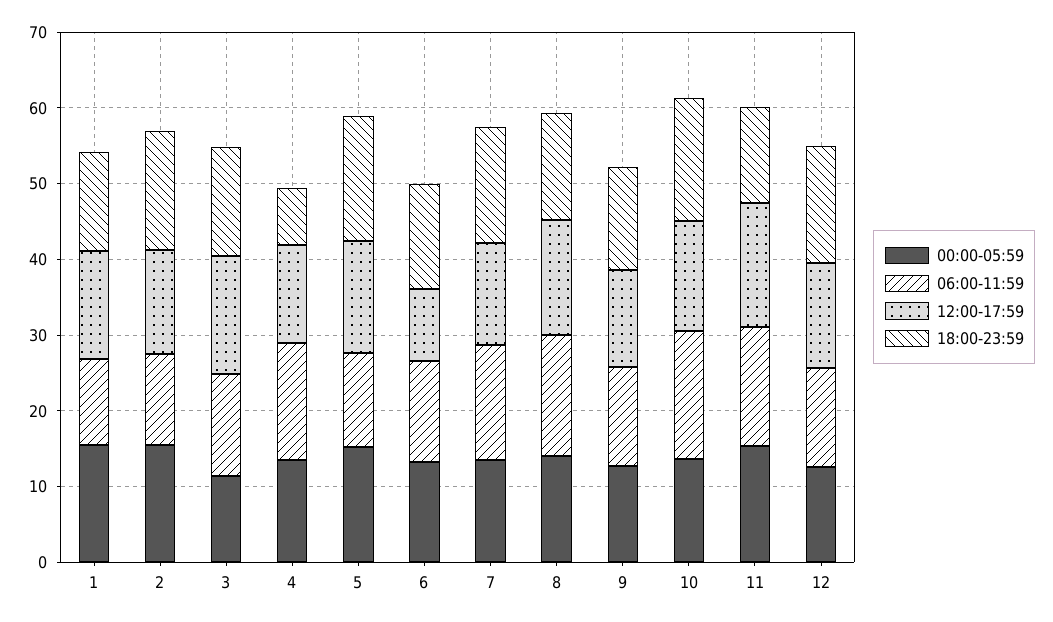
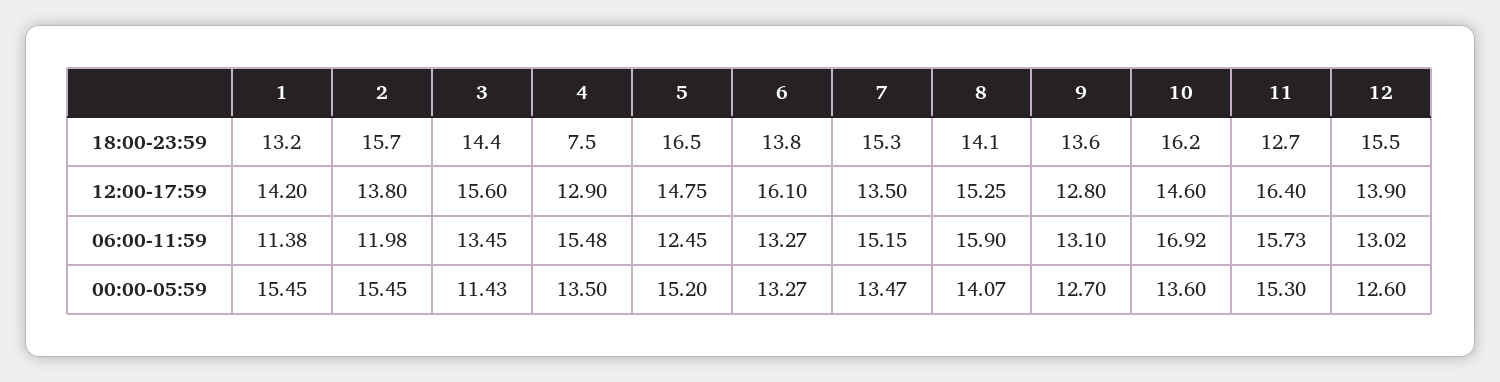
  {
    "00:00-05:59": {
      "1": 15.45,
      "2": 15.45,
      "3": 11.43,
      "4": 13.5,
      "5": 15.2,
      "6": 13.27,
      "7": 13.47,
      "8": 14.07,
      "9": 12.7,
      "10": 13.6,
      "11": 15.3,
      "12": 12.6
    },
    "06:00-11:59": {
      "1": 11.38,
      "2": 11.98,
      "3": 13.45,
      "4": 15.48,
      "5": 12.45,
      "6": 13.27,
      "7": 15.15,
      "8": 15.9,
      "9": 13.1,
      "10": 16.92,
      "11": 15.73,
      "12": 13.02
    },
    "12:00-17:59": {
      "1": 14.2,
      "2": 13.8,
      "3": 15.6,
      "4": 12.9,
      "5": 14.75,
-     "6": 10,
+     "6": 16.1,
      "7": 13.5,
      "8": 15.25,
      "9": 12.8,
      "10": 14.6,
      "11": 16.4,
      "12": 13.9
    },
    "18:00-23:59": {
      "1": 13.2,
      "2": 15.7,
      "3": 14.4,
      "4": 7.5,
      "5": 16.5,
      "6": 13.8,
      "7": 15.3,
      "8": 14.1,
      "9": 13.6,
      "10": 16.2,
      "11": 12.7,
      "12": 15.5
    }
  }

